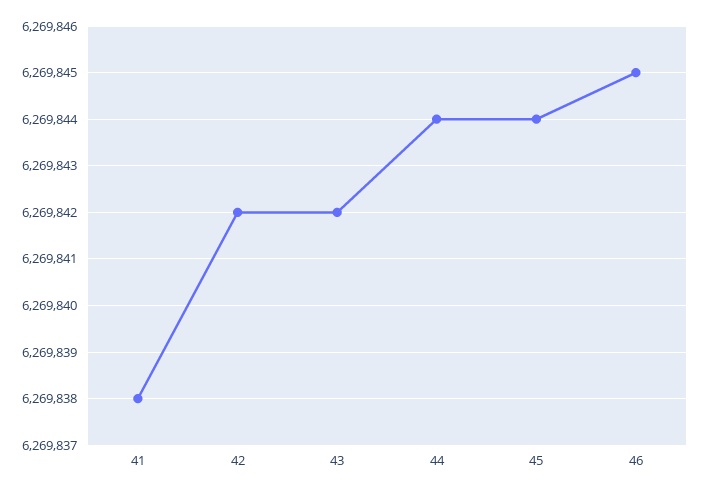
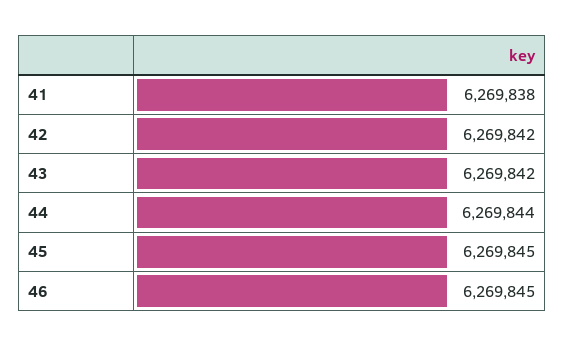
  {
    "41": 6269838,
    "42": 6269842,
    "43": 6269842,
    "44": 6269844,
-   "45": 6269844,
+   "45": 6269845,
    "46": 6269845
  }

